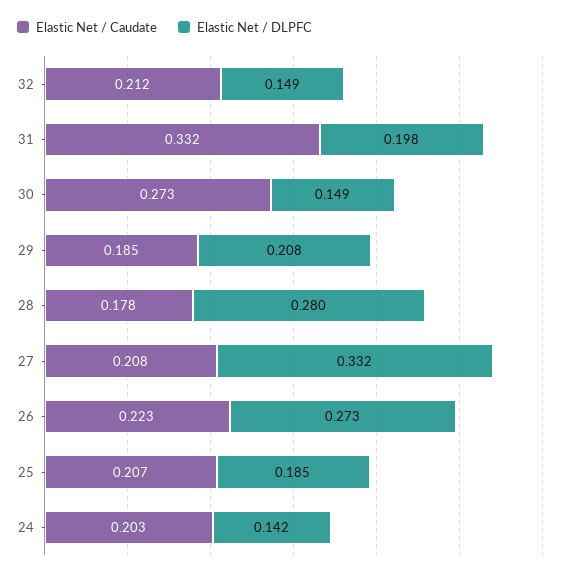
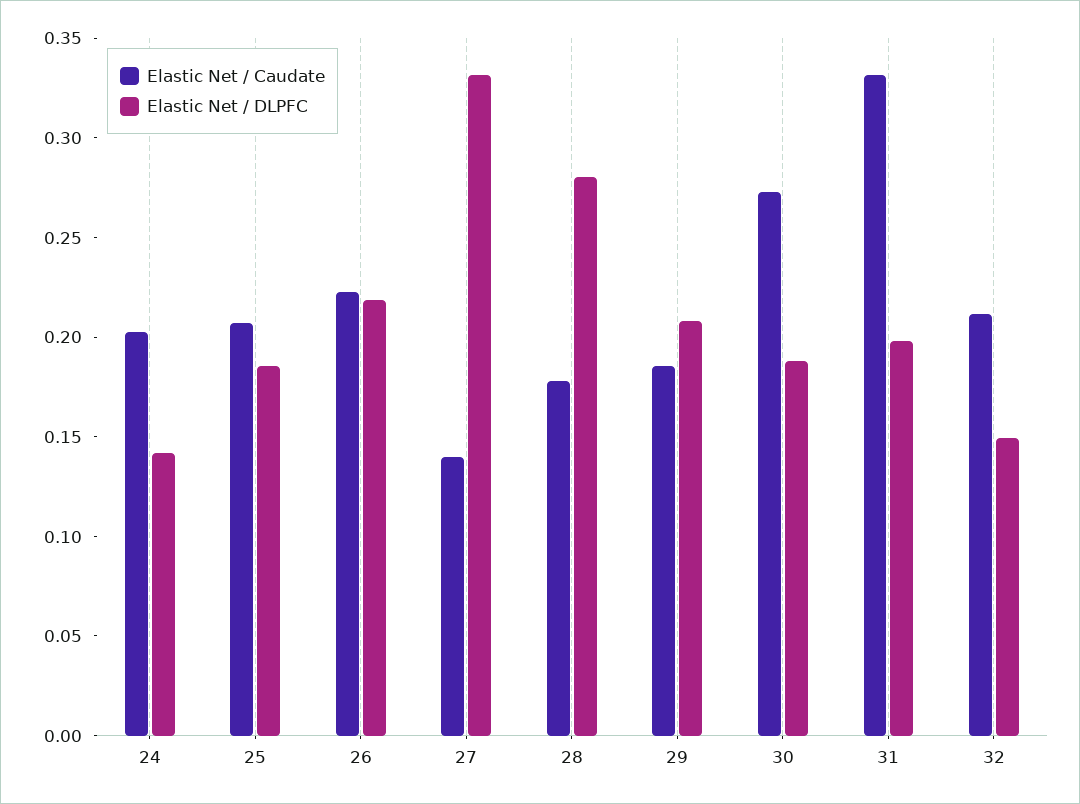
  {
    "Elastic Net / Caudate": {
      "32": 0.212,
      "31": 0.332,
      "30": 0.273,
      "29": 0.185,
      "28": 0.178,
-     "27": 0.208,
+     "27": 0.14,
      "26": 0.223,
      "25": 0.207,
      "24": 0.203
    },
    "Elastic Net / DLPFC": {
      "32": 0.149,
      "31": 0.198,
-     "30": 0.149,
+     "30": 0.19,
      "29": 0.208,
      "28": 0.28,
      "27": 0.332,
-     "26": 0.273,
+     "26": 0.22,
      "25": 0.185,
      "24": 0.142
    }
  }

